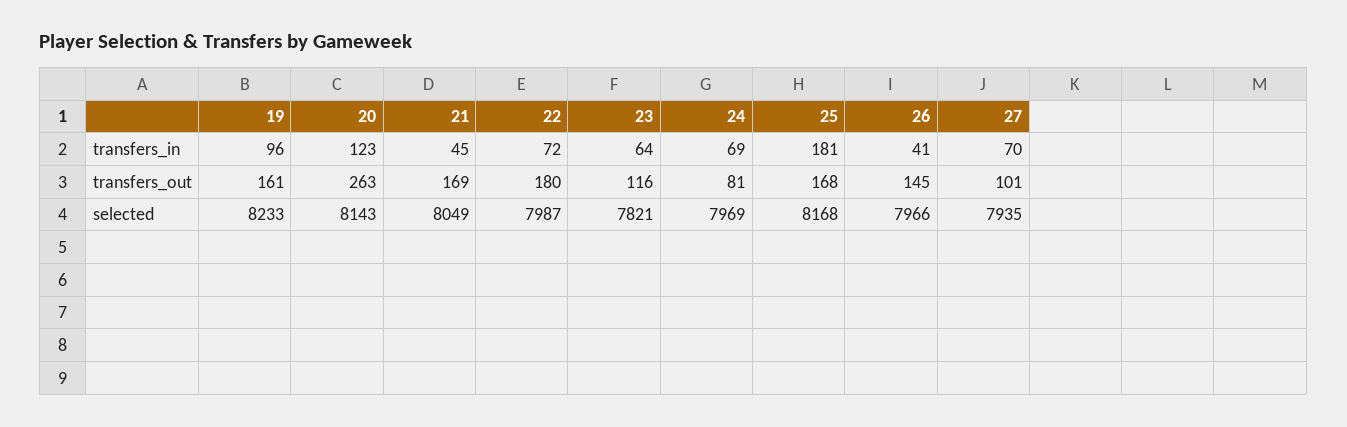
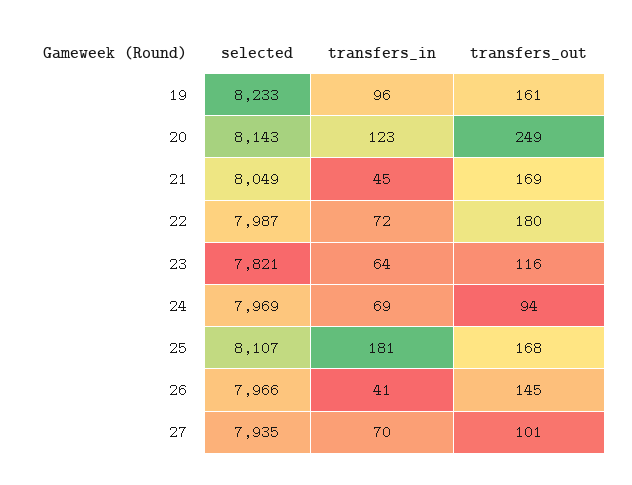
  {
    "19": {
      "transfers_in": 96,
      "transfers_out": 161,
      "selected": 8233
    },
    "20": {
      "transfers_in": 123,
-     "transfers_out": 263,
+     "transfers_out": 249,
      "selected": 8143
    },
    "21": {
      "transfers_in": 45,
      "transfers_out": 169,
      "selected": 8049
    },
    "22": {
      "transfers_in": 72,
      "transfers_out": 180,
      "selected": 7987
    },
    "23": {
      "transfers_in": 64,
      "transfers_out": 116,
      "selected": 7821
    },
    "24": {
      "transfers_in": 69,
-     "transfers_out": 81,
+     "transfers_out": 94,
      "selected": 7969
    },
    "25": {
      "transfers_in": 181,
      "transfers_out": 168,
-     "selected": 8168
+     "selected": 8107
    },
    "26": {
      "transfers_in": 41,
      "transfers_out": 145,
      "selected": 7966
    },
    "27": {
      "transfers_in": 70,
      "transfers_out": 101,
      "selected": 7935
    }
  }

